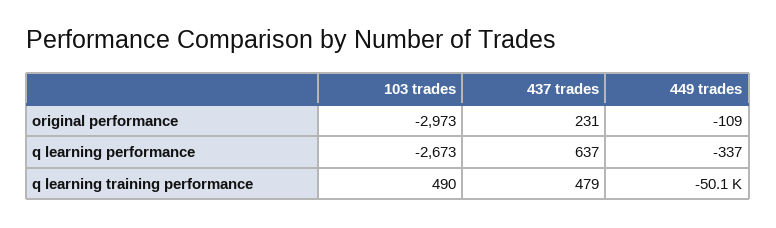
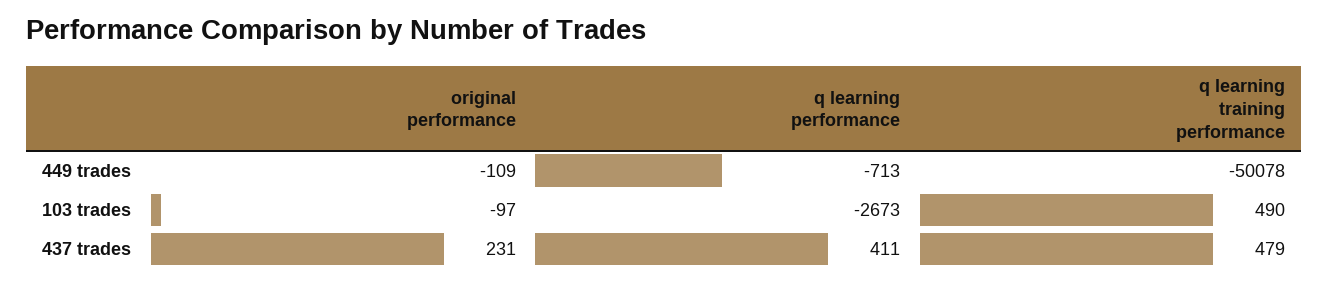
  {
    "103 trades": {
-     "original performance": -2973,
+     "original performance": -97,
      "q learning performance": -2673,
      "q learning training performance": 490
    },
    "437 trades": {
      "original performance": 231,
-     "q learning performance": 637,
+     "q learning performance": 411,
      "q learning training performance": 479
    },
    "449 trades": {
      "original performance": -109,
-     "q learning performance": -337,
+     "q learning performance": -713,
      "q learning training performance": -50078
    }
  }

